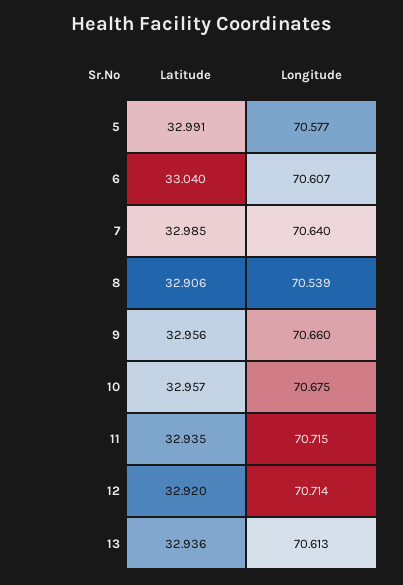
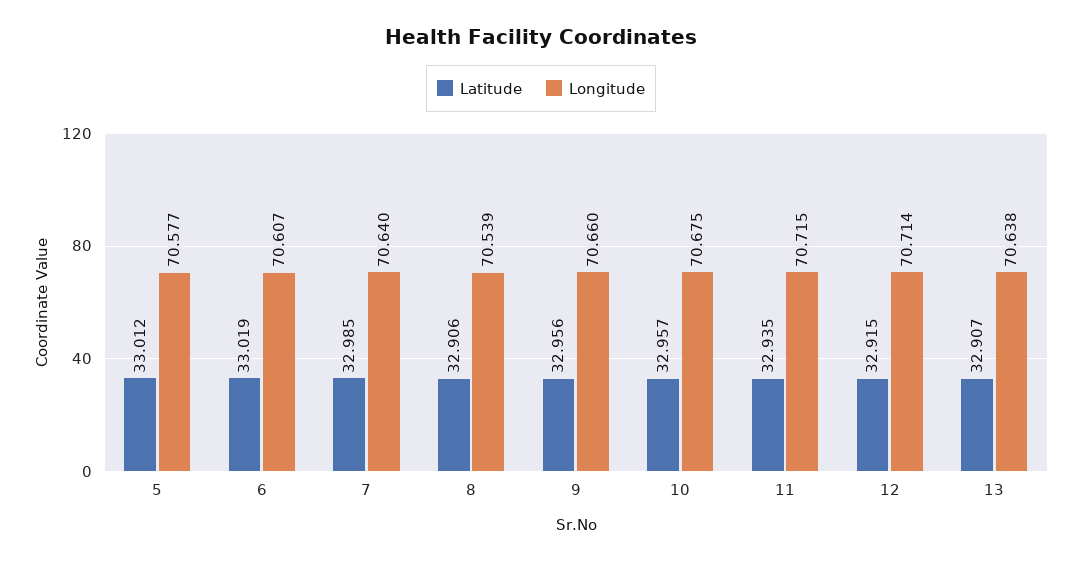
  {
    "Latitude": {
-     "5": 32.991,
+     "5": 33.012,
-     "6": 33.04,
+     "6": 33.019,
      "7": 32.985,
      "8": 32.906,
      "9": 32.956,
      "10": 32.957,
      "11": 32.935,
-     "12": 32.92,
+     "12": 32.915,
-     "13": 32.936
+     "13": 32.907
    },
    "Longitude": {
      "5": 70.577,
      "6": 70.607,
      "7": 70.64,
      "8": 70.539,
      "9": 70.66,
      "10": 70.675,
      "11": 70.715,
      "12": 70.714,
-     "13": 70.613
+     "13": 70.638
    }
  }

